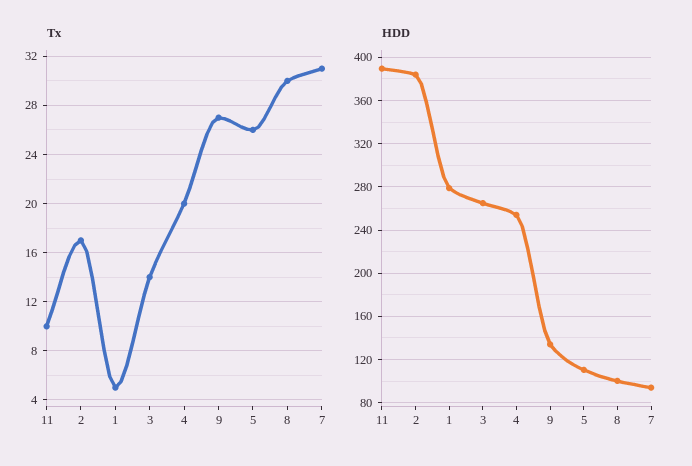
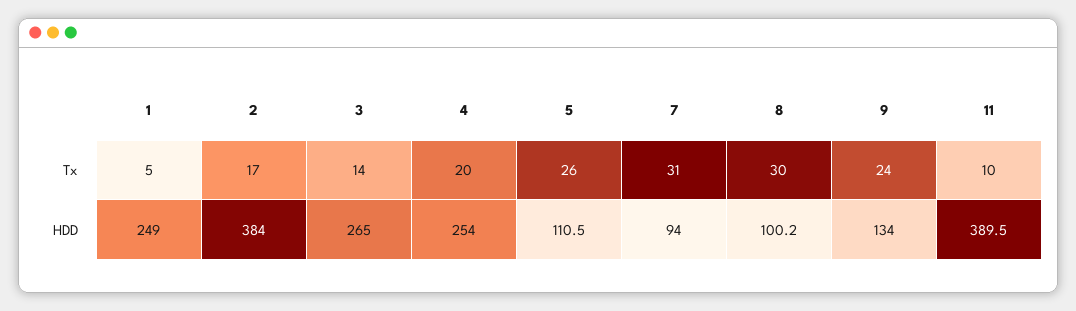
  {
    "Tx": {
      "11": 10,
      "2": 17,
      "1": 5,
      "3": 14,
      "4": 20,
-     "9": 27,
+     "9": 24,
      "5": 26,
      "8": 30,
      "7": 31
    },
    "HDD": {
      "11": 389.5,
      "2": 384,
-     "1": 280,
+     "1": 249,
      "3": 265,
      "4": 254,
      "9": 134,
      "5": 110.5,
      "8": 100.2,
      "7": 94
    }
  }

